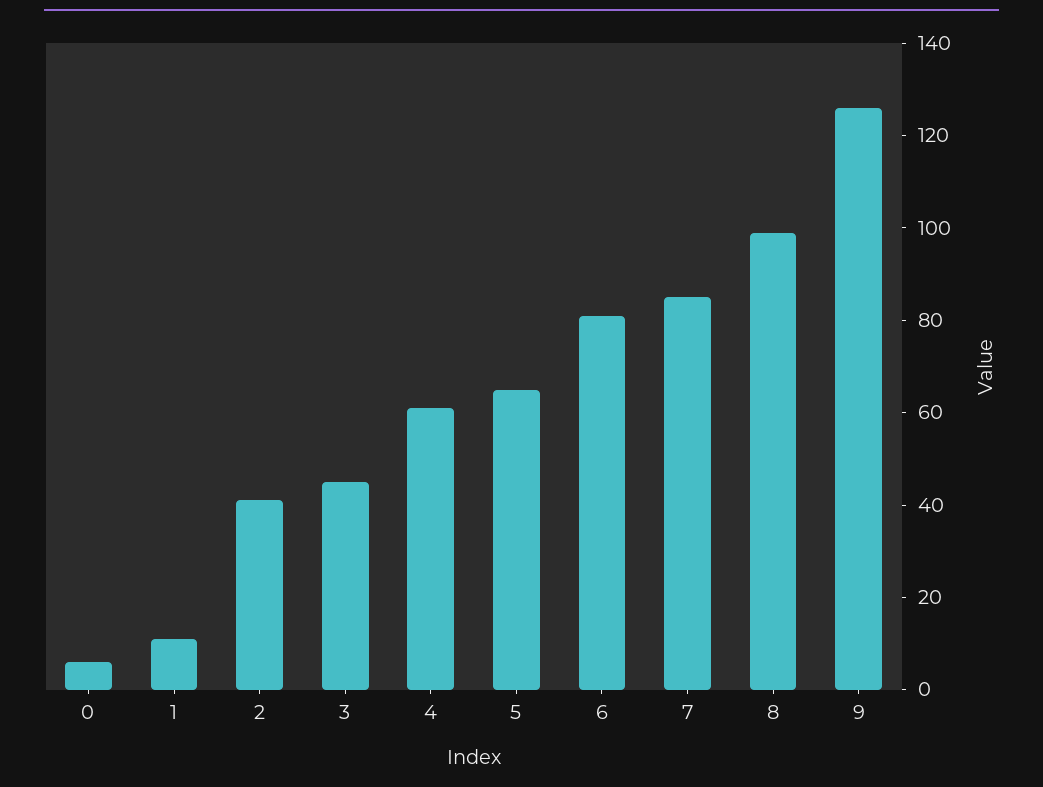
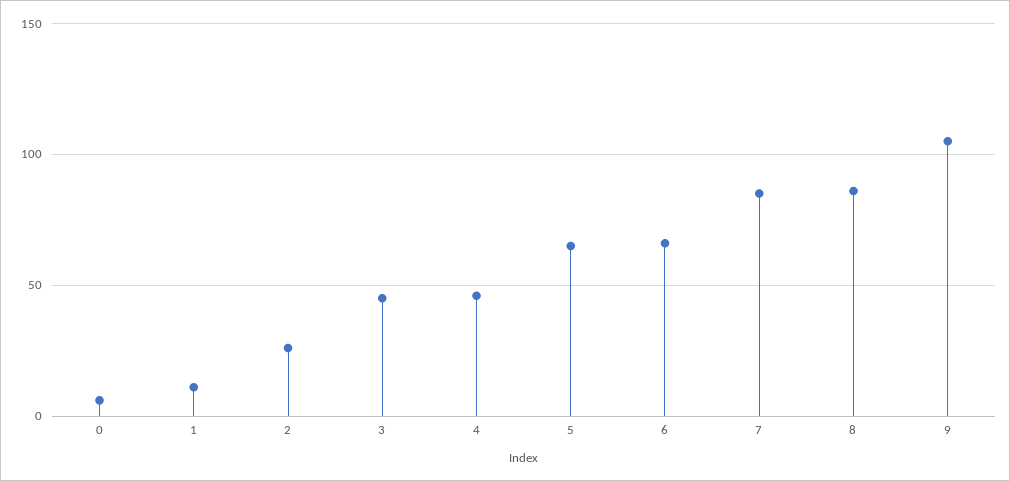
  {
    "0": 5,
    "1": 10,
-   "2": 40,
+   "2": 25,
    "3": 45,
-   "4": 60,
+   "4": 45,
    "5": 65,
-   "6": 80,
+   "6": 65,
    "7": 85,
-   "8": 100,
+   "8": 85,
-   "9": 125
+   "9": 105
  }

